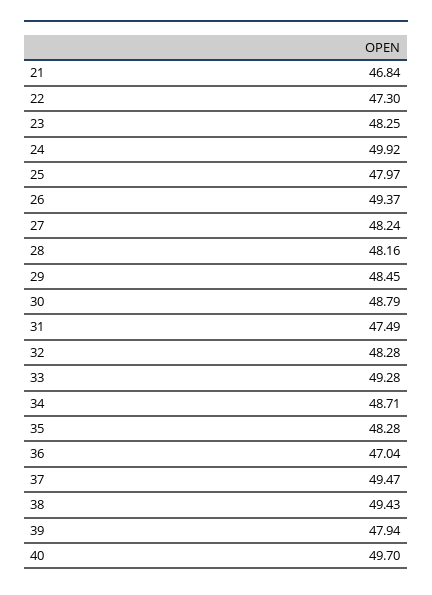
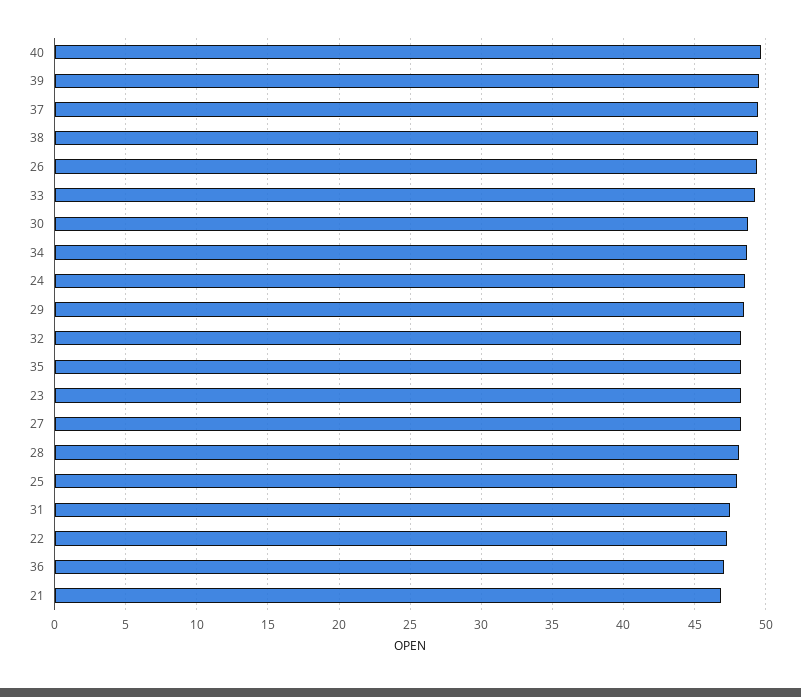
  {
    "21": 46.84,
    "22": 47.3,
    "23": 48.25,
-   "24": 49.92,
+   "24": 48.5,
    "25": 47.97,
    "26": 49.37,
    "27": 48.24,
    "28": 48.16,
    "29": 48.45,
    "30": 48.79,
    "31": 47.49,
    "32": 48.28,
    "33": 49.28,
    "34": 48.71,
    "35": 48.28,
    "36": 47.04,
    "37": 49.47,
    "38": 49.43,
-   "39": 47.94,
+   "39": 49.5,
    "40": 49.7
  }

